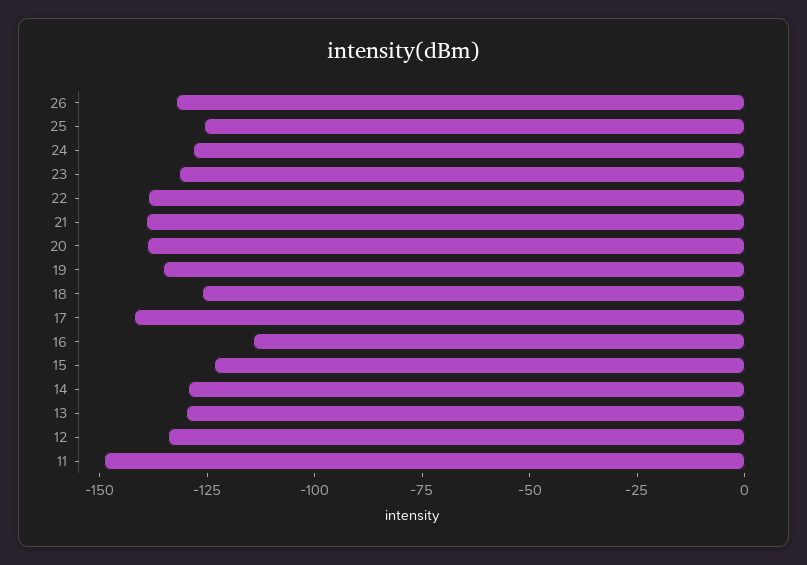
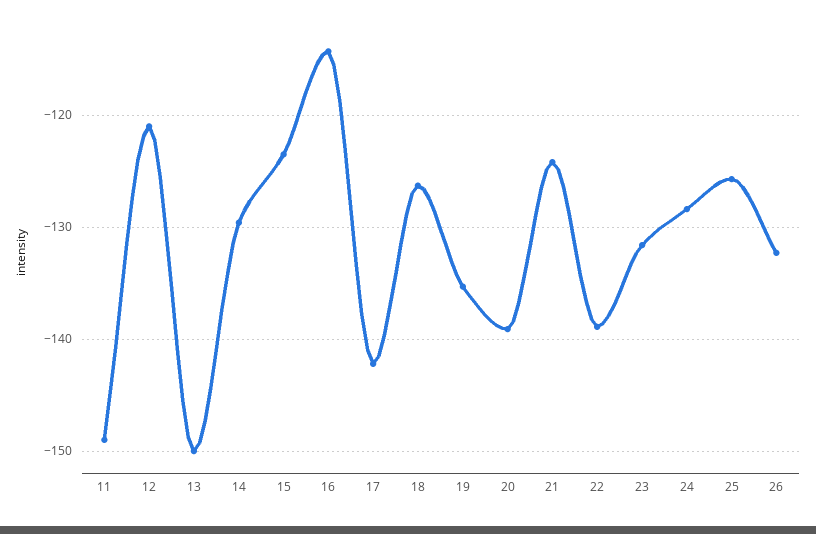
  {
    "26": -132,
    "25": -126,
    "24": -128,
    "23": -132,
    "22": -139,
-   "21": -140,
+   "21": -124,
    "20": -139,
    "19": -135,
    "18": -126,
    "17": -142,
    "16": -114,
    "15": -124,
    "14": -130,
-   "13": -130,
+   "13": -150,
-   "12": -135,
+   "12": -121,
    "11": -149
  }

